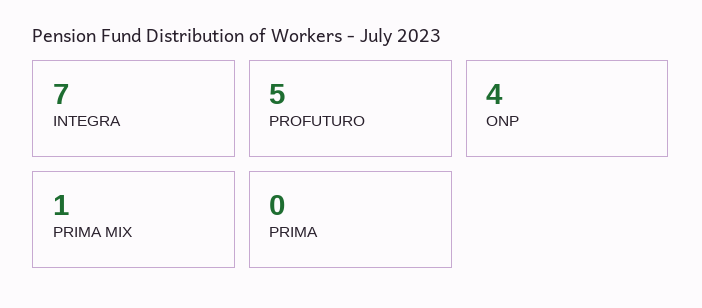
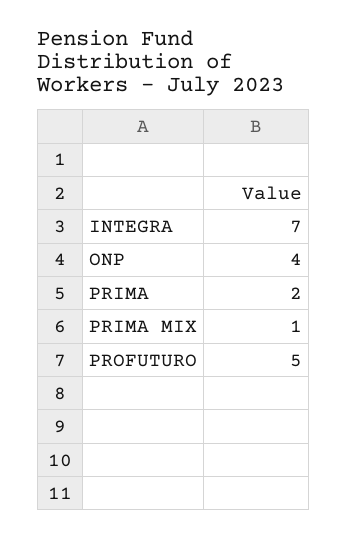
  {
    "INTEGRA": 7,
    "PROFUTURO": 5,
    "ONP": 4,
    "PRIMA MIX": 1,
-   "PRIMA": 0
+   "PRIMA": 2
  }

